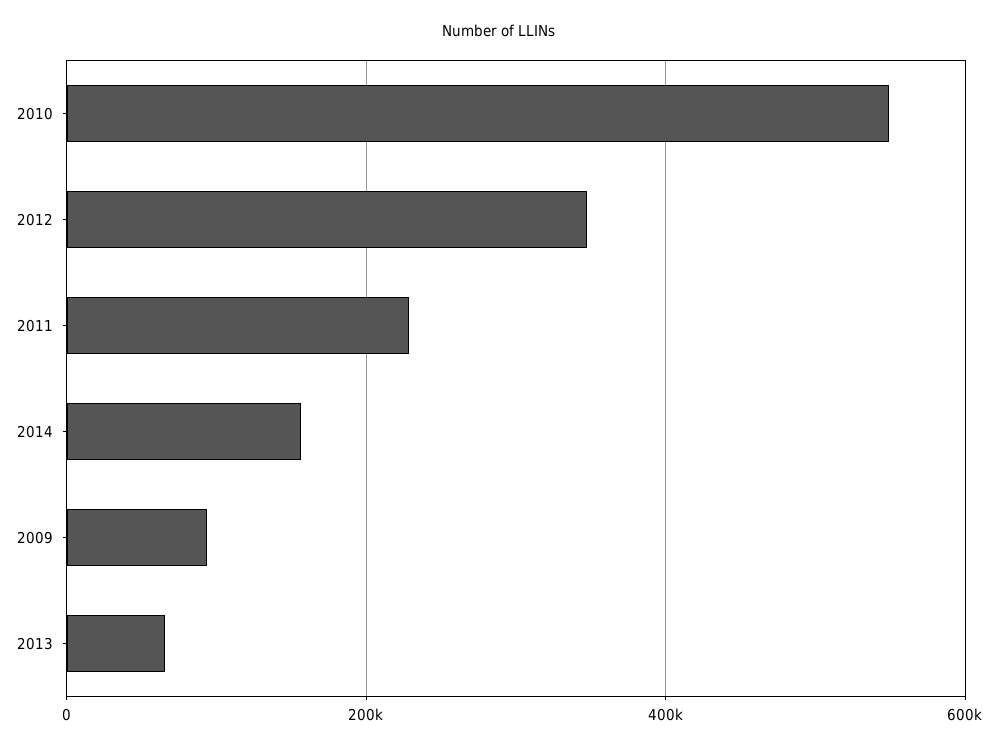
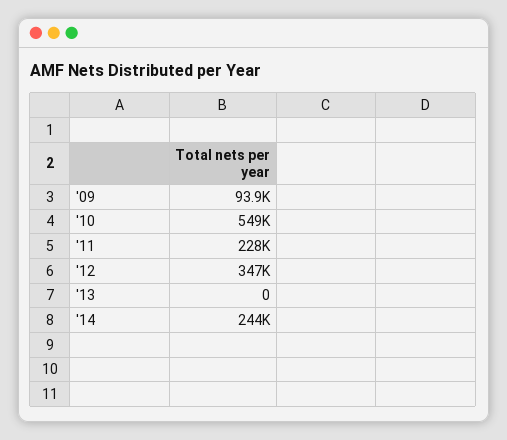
  {
    "2010": 549000,
    "2012": 347000,
    "2011": 228000,
-   "2014": 160000,
+   "2014": 244000,
    "2009": 93900,
-   "2013": 60000
+   "2013": 0
  }

